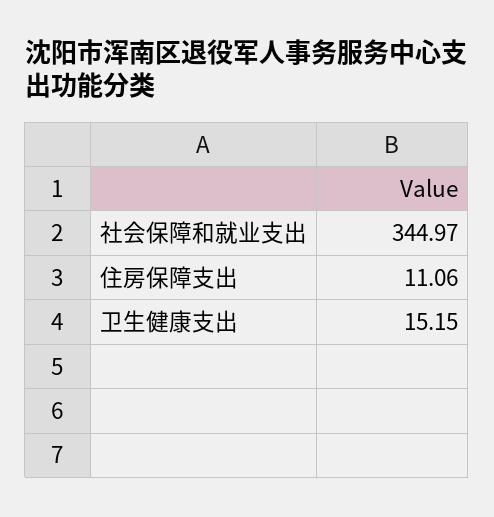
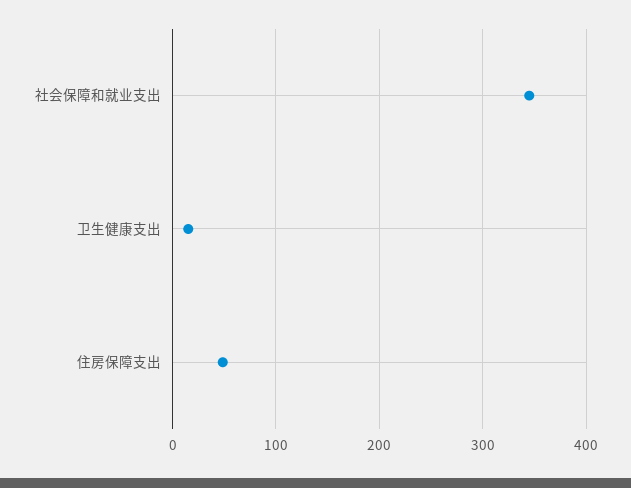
  {
    "社会保障和就业支出": 344.97,
-   "住房保障支出": 11.06,
+   "住房保障支出": 50,
    "卫生健康支出": 15.15
  }

